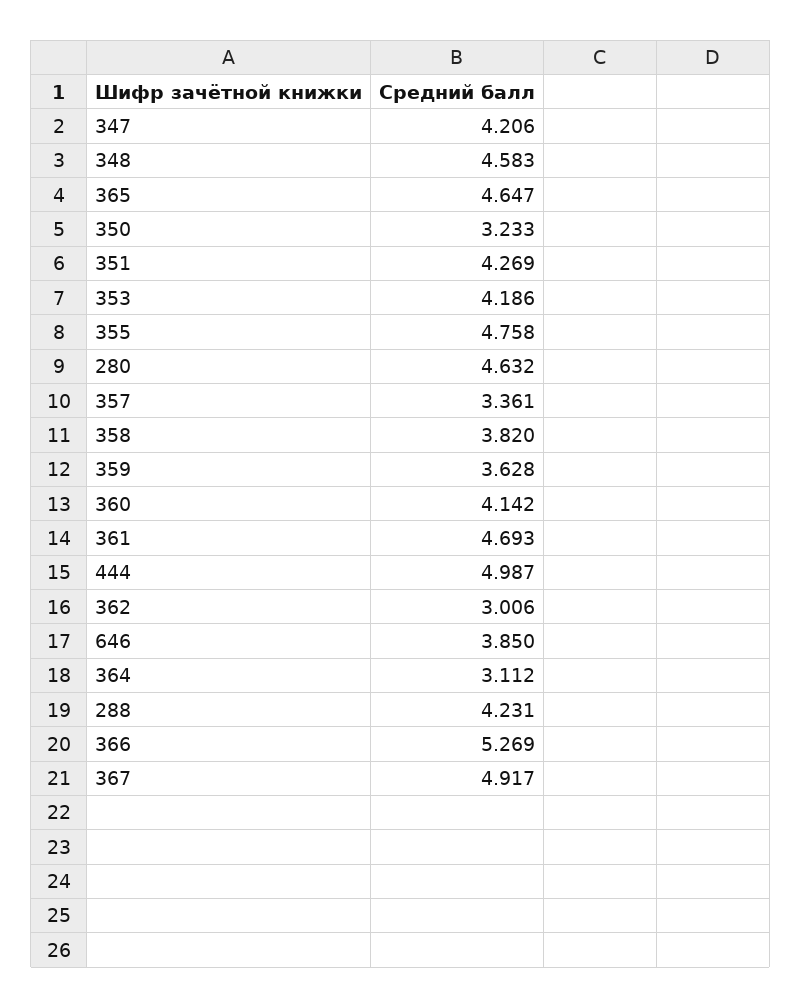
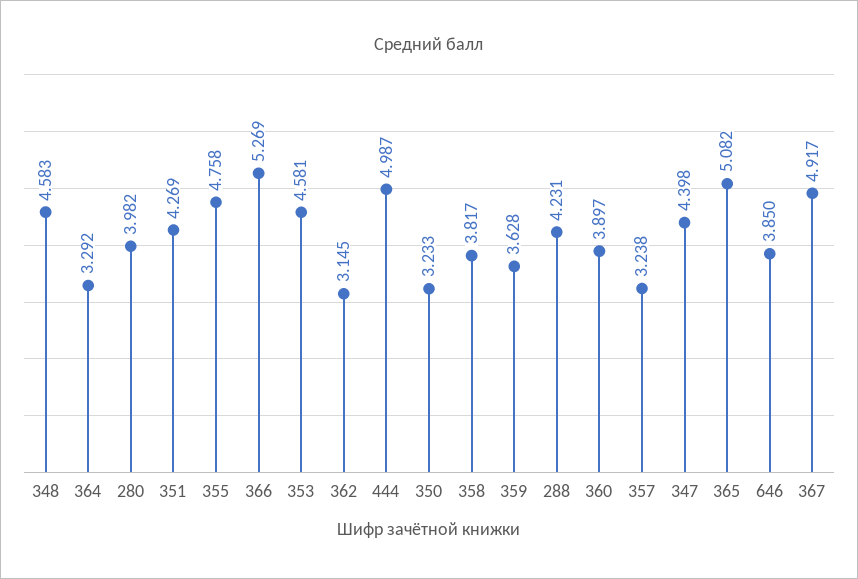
  {
-   "347": 4.206,
+   "347": 4.398,
    "348": 4.583,
-   "365": 4.647,
+   "365": 5.082,
    "350": 3.233,
    "351": 4.269,
-   "353": 4.186,
+   "353": 4.581,
    "355": 4.758,
-   "280": 4.632,
+   "280": 3.982,
-   "357": 3.361,
+   "357": 3.238,
-   "358": 3.82,
+   "358": 3.817,
    "359": 3.628,
-   "360": 4.142,
+   "360": 3.897,
-   "361": 4.693,
    "444": 4.987,
-   "362": 3.006,
+   "362": 3.145,
    "646": 3.85,
-   "364": 3.112,
+   "364": 3.292,
    "288": 4.231,
    "366": 5.269,
    "367": 4.917
  }

